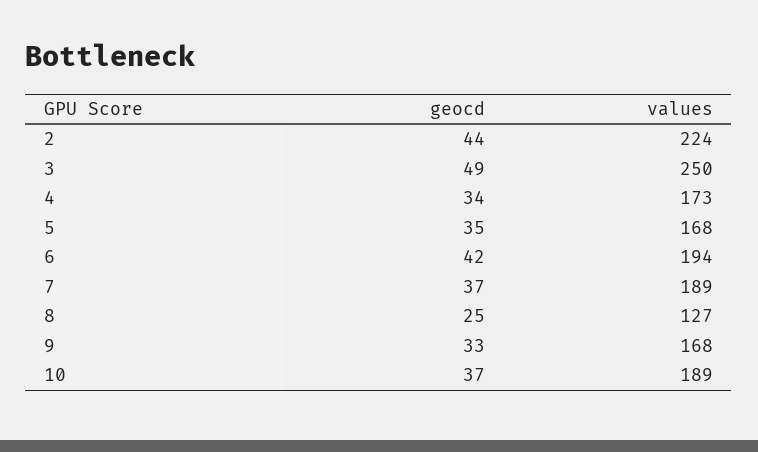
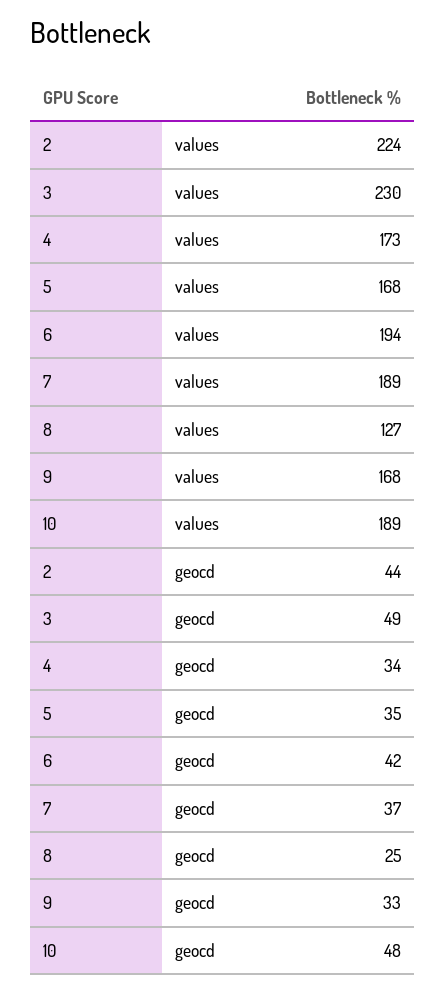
  {
    "geocd": {
      "2": 44,
      "3": 49,
      "4": 34,
      "5": 35,
      "6": 42,
      "7": 37,
      "8": 25,
      "9": 33,
-     "10": 37
+     "10": 48
    },
    "values": {
      "2": 224,
-     "3": 250,
+     "3": 230,
      "4": 173,
      "5": 168,
      "6": 194,
      "7": 189,
      "8": 127,
      "9": 168,
      "10": 189
    }
  }

